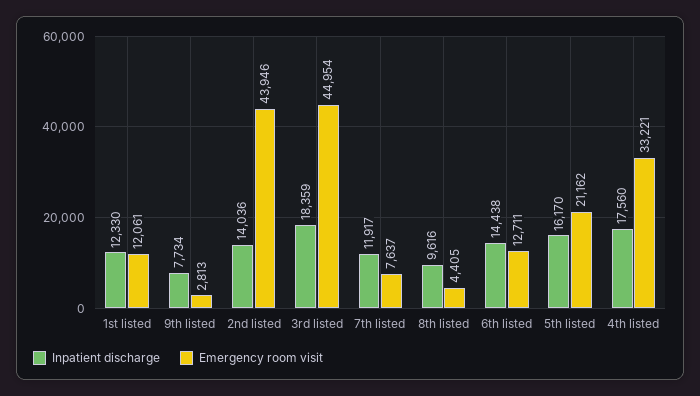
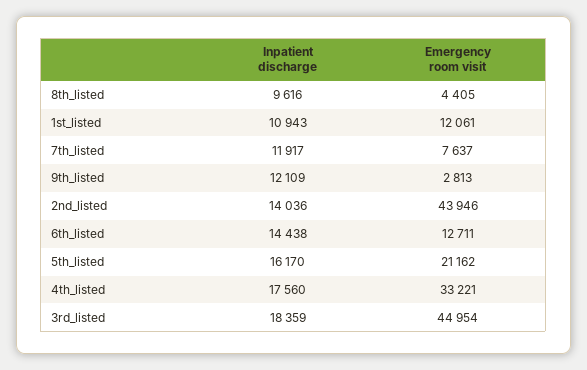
  {
    "Inpatient discharge": {
-     "1st listed": 12330,
+     "1st listed": 10943,
-     "9th listed": 7734,
+     "9th listed": 12109,
      "2nd listed": 14036,
      "3rd listed": 18359,
      "7th listed": 11917,
      "8th listed": 9616,
      "6th listed": 14438,
      "5th listed": 16170,
      "4th listed": 17560
    },
    "Emergency room visit": {
      "1st listed": 12061,
      "9th listed": 2813,
      "2nd listed": 43946,
      "3rd listed": 44954,
      "7th listed": 7637,
      "8th listed": 4405,
      "6th listed": 12711,
      "5th listed": 21162,
      "4th listed": 33221
    }
  }

